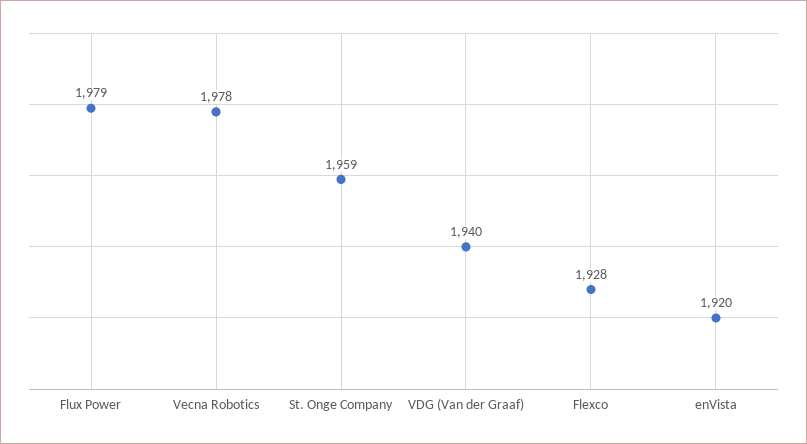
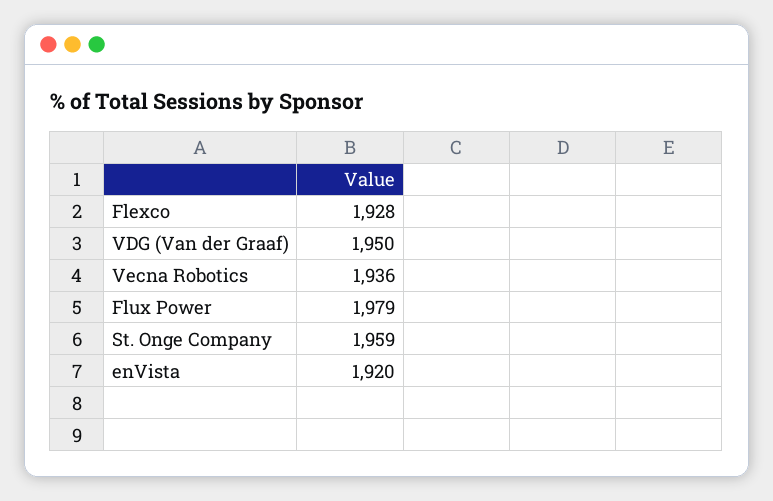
  {
    "Flux Power": 1979,
-   "Vecna Robotics": 1978,
+   "Vecna Robotics": 1936,
    "St. Onge Company": 1959,
-   "VDG (Van der Graaf)": 1940,
+   "VDG (Van der Graaf)": 1950,
    "Flexco": 1928,
    "enVista": 1920
  }

